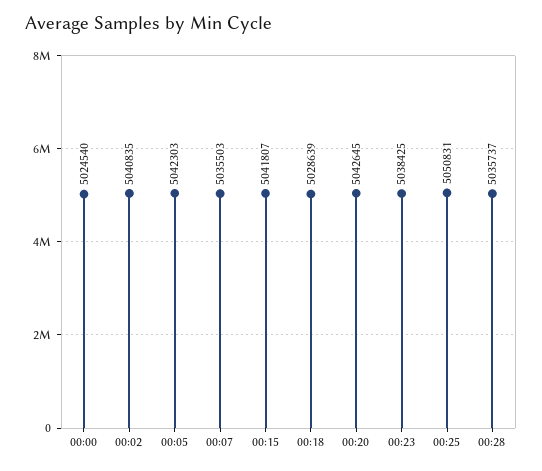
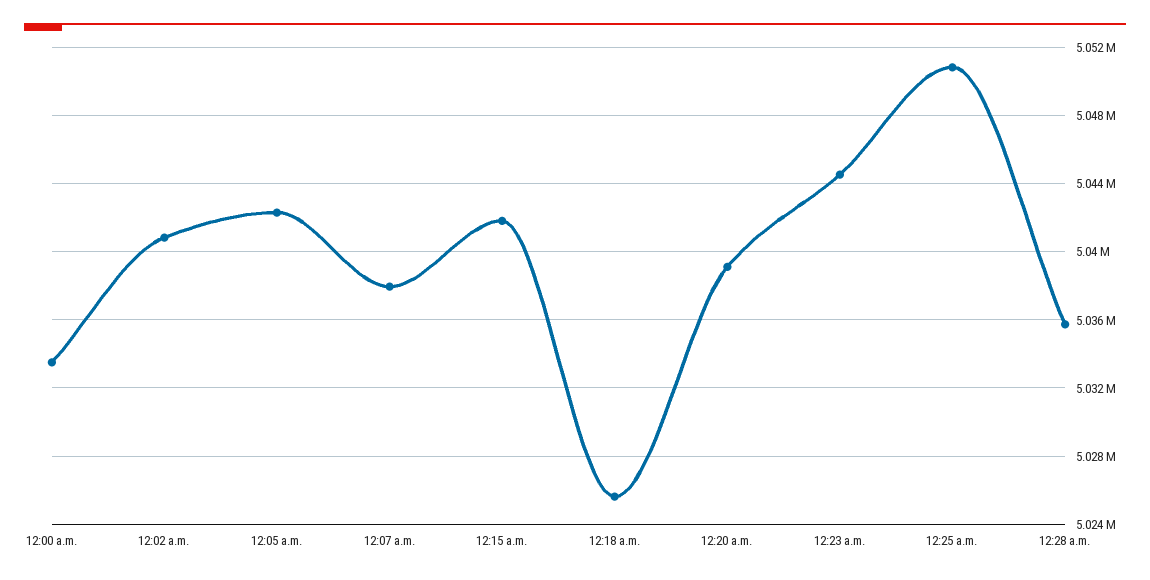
  {
-   "00:00": 5024540,
+   "00:00": 5033500,
    "00:02": 5040835,
    "00:05": 5042303,
-   "00:07": 5035503,
+   "00:07": 5038000,
    "00:15": 5041807,
-   "00:18": 5028639,
+   "00:18": 5025500,
-   "00:20": 5042645,
+   "00:20": 5039000,
-   "00:23": 5038425,
+   "00:23": 5044500,
    "00:25": 5050831,
    "00:28": 5035737
  }

